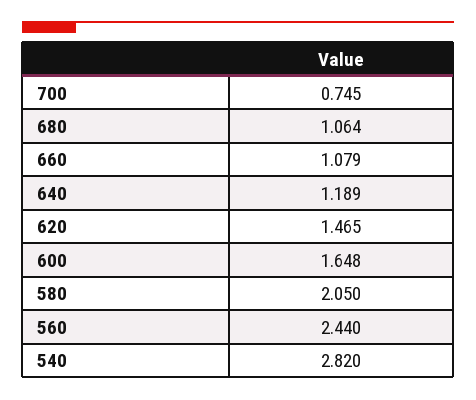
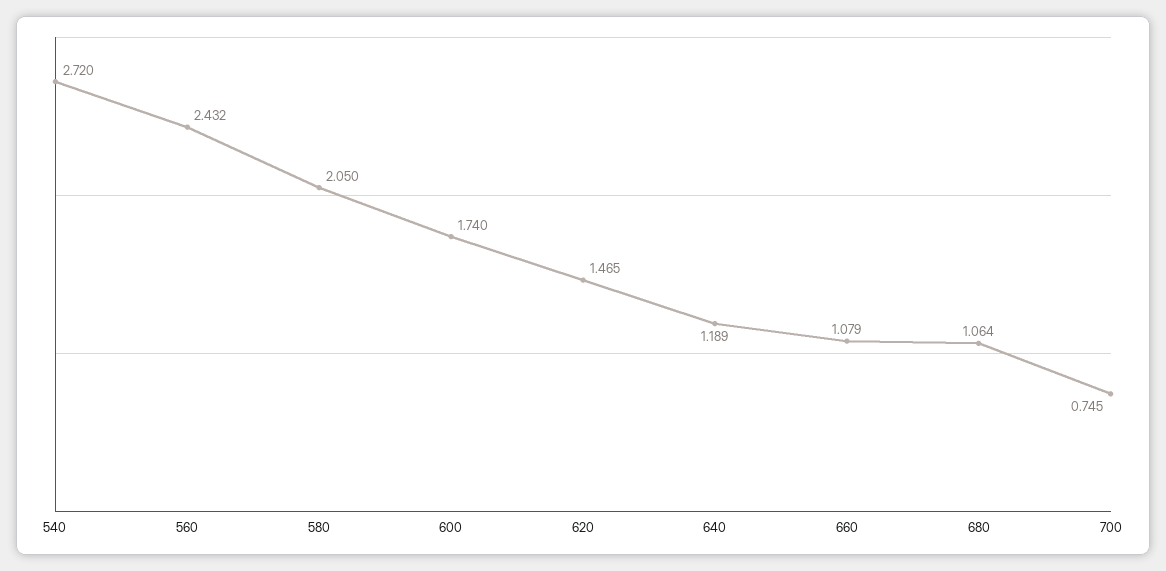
  {
    "700": 0.745,
    "680": 1.064,
    "660": 1.079,
    "640": 1.189,
    "620": 1.465,
-   "600": 1.648,
+   "600": 1.74,
    "580": 2.05,
-   "560": 2.44,
+   "560": 2.432,
-   "540": 2.82
+   "540": 2.72
  }

